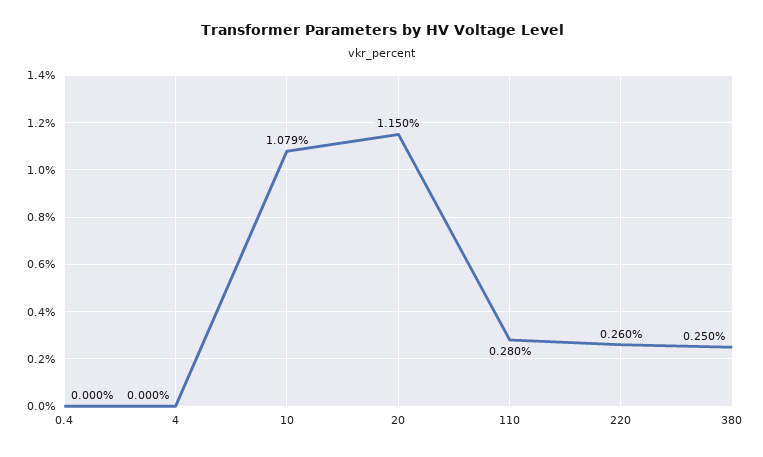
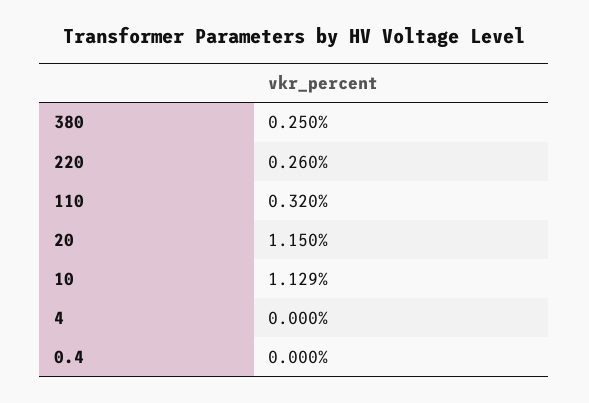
  {
    "0.4": 0,
    "4": 0,
-   "10": 1.079,
+   "10": 1.129,
    "20": 1.15,
-   "110": 0.28,
+   "110": 0.32,
    "220": 0.26,
    "380": 0.25
  }

